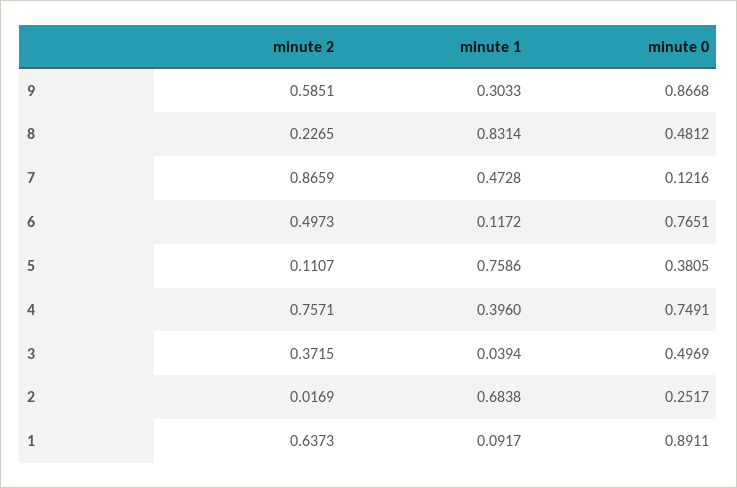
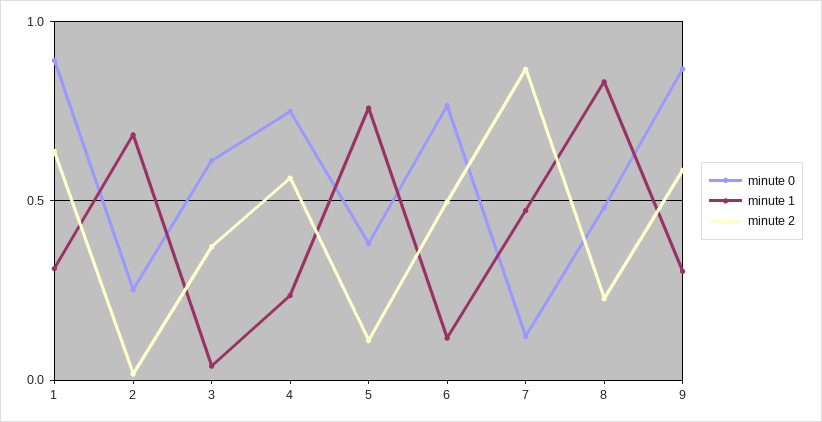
  {
    "minute 2": {
      "9": 0.5851,
      "8": 0.2265,
      "7": 0.8659,
      "6": 0.4973,
      "5": 0.1107,
-     "4": 0.7571,
+     "4": 0.55,
      "3": 0.3715,
      "2": 0.0169,
      "1": 0.6373
    },
    "minute 1": {
      "9": 0.3033,
      "8": 0.8314,
      "7": 0.4728,
      "6": 0.1172,
      "5": 0.7586,
-     "4": 0.396,
+     "4": 0.25,
      "3": 0.0394,
      "2": 0.6838,
-     "1": 0.0917
+     "1": 0.3
    },
    "minute 0": {
      "9": 0.8668,
      "8": 0.4812,
      "7": 0.1216,
      "6": 0.7651,
      "5": 0.3805,
      "4": 0.7491,
-     "3": 0.4969,
+     "3": 0.6,
      "2": 0.2517,
      "1": 0.8911
    }
  }

